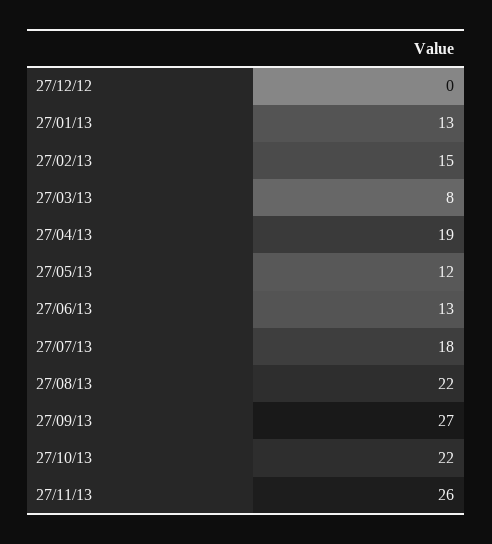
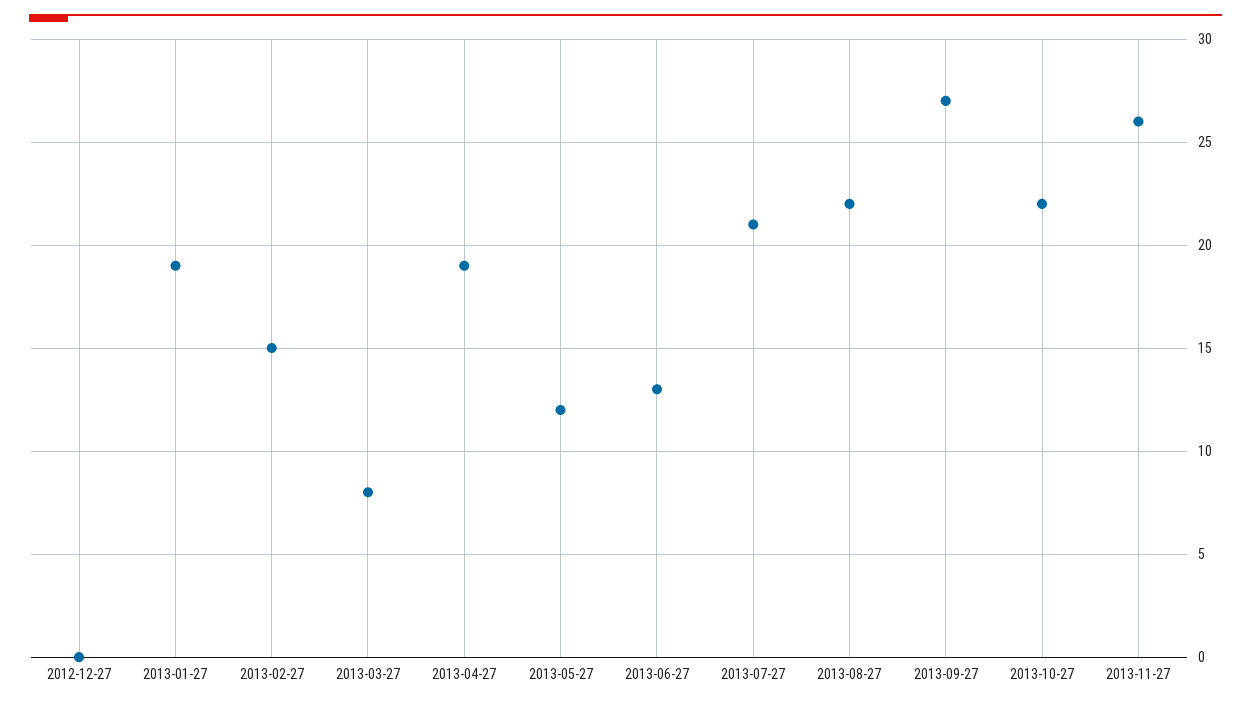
  {
    "27/12/12": 0,
-   "27/01/13": 13,
+   "27/01/13": 19,
    "27/02/13": 15,
    "27/03/13": 8,
    "27/04/13": 19,
    "27/05/13": 12,
    "27/06/13": 13,
-   "27/07/13": 18,
+   "27/07/13": 21,
    "27/08/13": 22,
    "27/09/13": 27,
    "27/10/13": 22,
    "27/11/13": 26
  }

